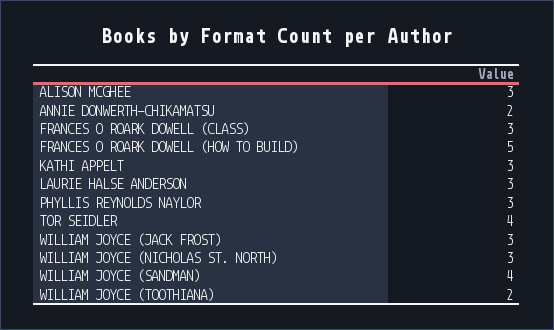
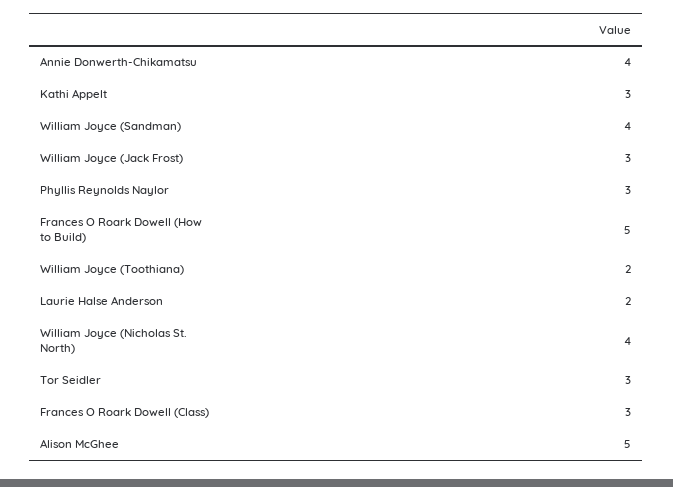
  {
-   "ALISON MCGHEE": 3,
+   "ALISON MCGHEE": 5,
-   "ANNIE DONWERTH-CHIKAMATSU": 2,
+   "ANNIE DONWERTH-CHIKAMATSU": 4,
    "FRANCES O ROARK DOWELL (CLASS)": 3,
    "FRANCES O ROARK DOWELL (HOW TO BUILD)": 5,
    "KATHI APPELT": 3,
-   "LAURIE HALSE ANDERSON": 3,
+   "LAURIE HALSE ANDERSON": 2,
    "PHYLLIS REYNOLDS NAYLOR": 3,
-   "TOR SEIDLER": 4,
+   "TOR SEIDLER": 3,
    "WILLIAM JOYCE (JACK FROST)": 3,
-   "WILLIAM JOYCE (NICHOLAS ST. NORTH)": 3,
+   "WILLIAM JOYCE (NICHOLAS ST. NORTH)": 4,
    "WILLIAM JOYCE (SANDMAN)": 4,
    "WILLIAM JOYCE (TOOTHIANA)": 2
  }

